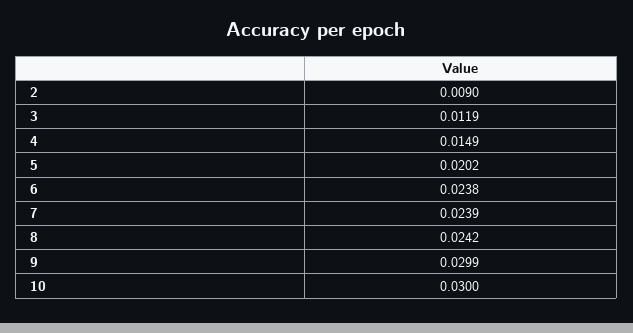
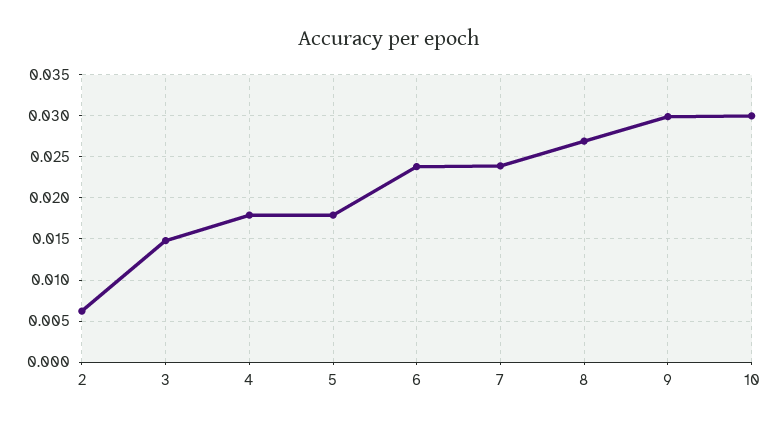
  {
-   "2": 0.009,
+   "2": 0.006,
-   "3": 0.0119,
+   "3": 0.015,
-   "4": 0.0149,
+   "4": 0.018,
-   "5": 0.0202,
+   "5": 0.018,
    "6": 0.0238,
    "7": 0.0239,
-   "8": 0.0242,
+   "8": 0.027,
    "9": 0.0299,
    "10": 0.03
  }

